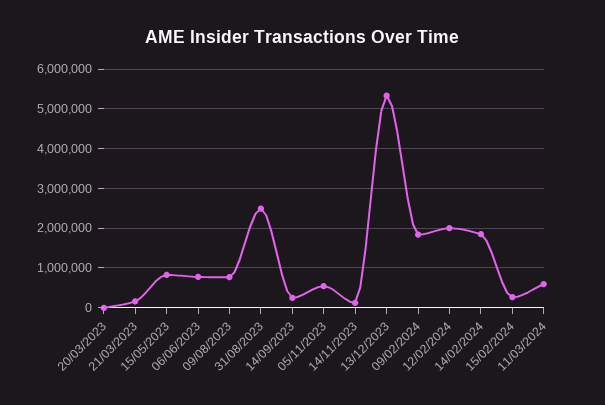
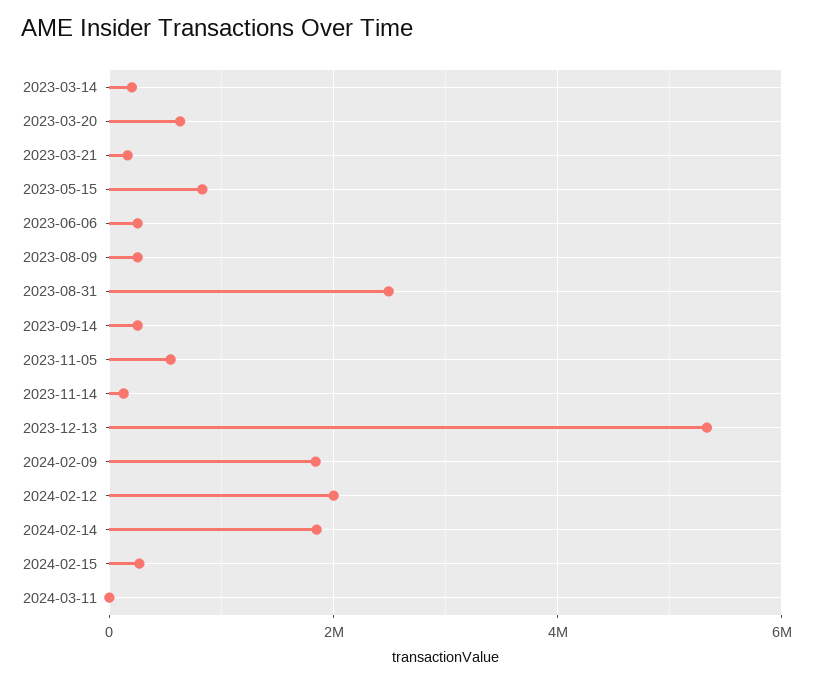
  {
-   "20/03/2023": 0,
+   "20/03/2023": 600000,
    "21/03/2023": 200000,
    "15/05/2023": 800000,
-   "06/06/2023": 800000,
+   "06/06/2023": 200000,
-   "09/08/2023": 800000,
+   "09/08/2023": 200000,
    "31/08/2023": 2400000,
    "14/09/2023": 200000,
    "05/11/2023": 600000,
    "14/11/2023": 200000,
    "13/12/2023": 5400000,
    "09/02/2024": 1800000,
    "12/02/2024": 2000000,
    "14/02/2024": 1800000,
    "15/02/2024": 200000,
-   "11/03/2024": 600000
+   "11/03/2024": 0,
+   "2023-03-14": 200000
  }

